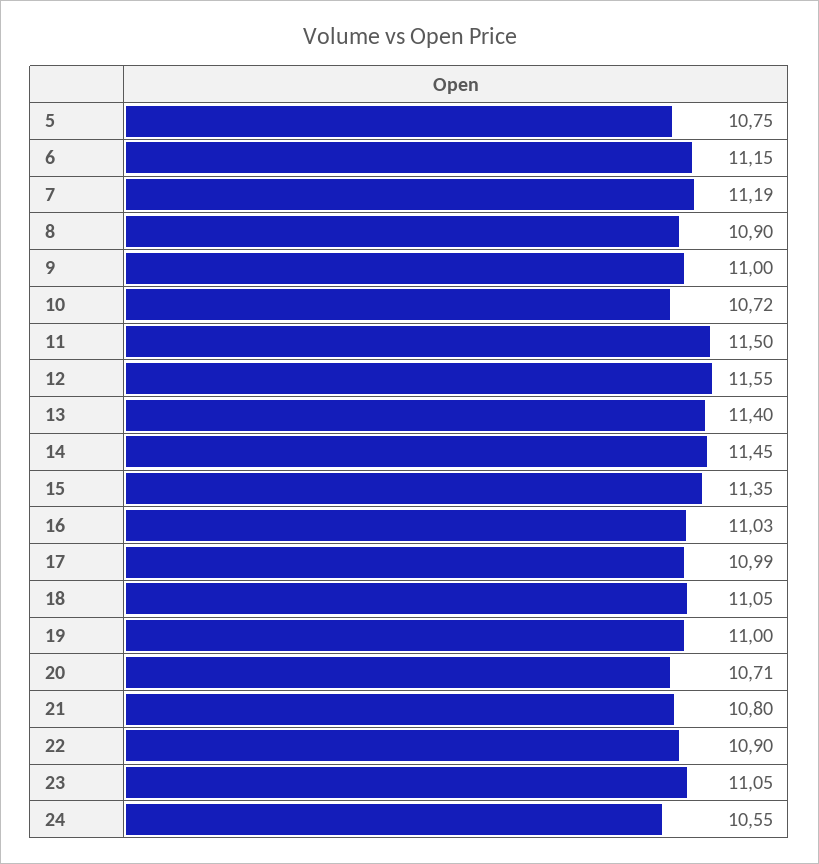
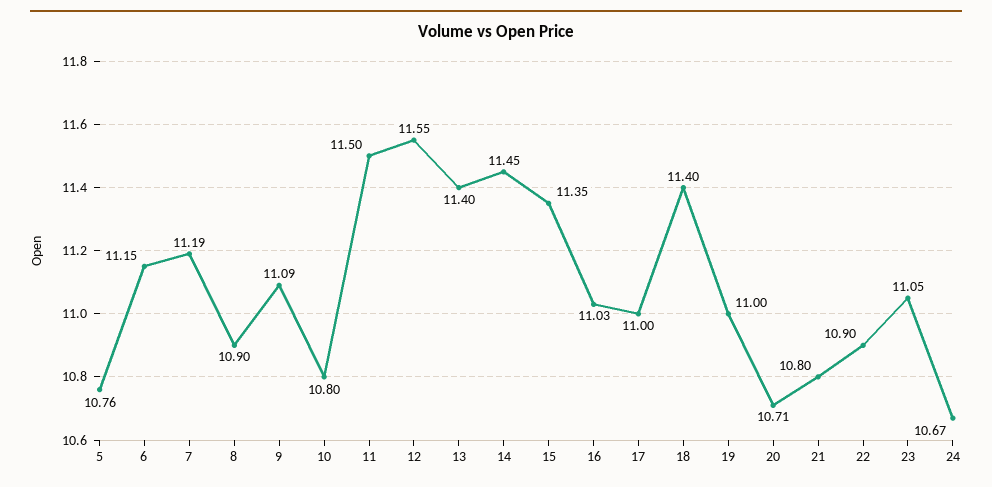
  {
-   "5": 10.75,
+   "5": 10.76,
    "6": 11.15,
    "7": 11.19,
    "8": 10.9,
-   "9": 11,
+   "9": 11.09,
-   "10": 10.72,
+   "10": 10.8,
    "11": 11.5,
    "12": 11.55,
    "13": 11.4,
    "14": 11.45,
    "15": 11.35,
    "16": 11.03,
-   "17": 10.99,
+   "17": 11,
-   "18": 11.05,
+   "18": 11.4,
    "19": 11,
    "20": 10.71,
    "21": 10.8,
    "22": 10.9,
    "23": 11.05,
-   "24": 10.55
+   "24": 10.67
  }

